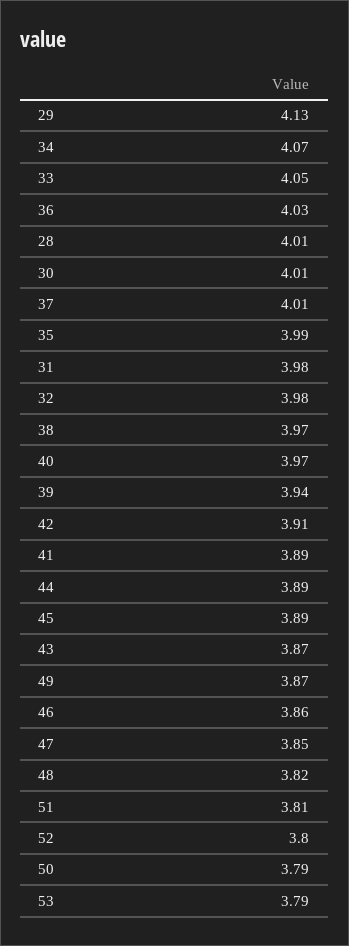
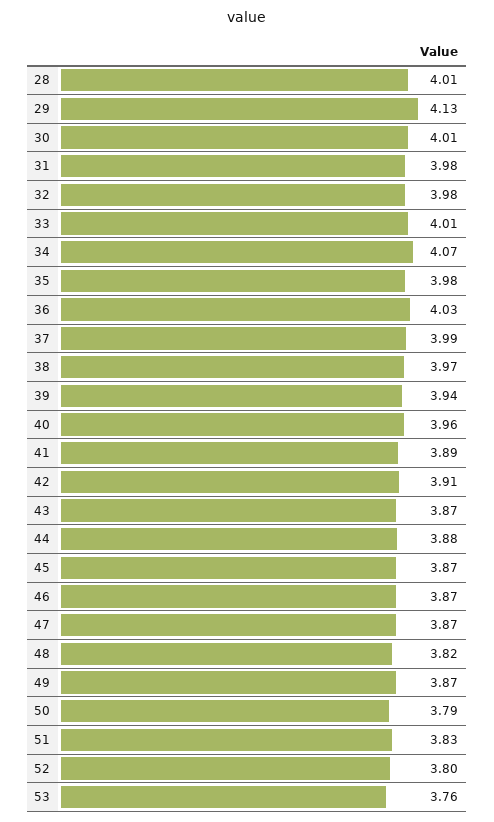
  {
    "29": 4.13,
    "34": 4.07,
-   "33": 4.05,
+   "33": 4.01,
    "36": 4.03,
    "28": 4.01,
    "30": 4.01,
-   "37": 4.01,
+   "37": 3.99,
-   "35": 3.99,
+   "35": 3.98,
    "31": 3.98,
    "32": 3.98,
    "38": 3.97,
-   "40": 3.97,
+   "40": 3.96,
    "39": 3.94,
    "42": 3.91,
    "41": 3.89,
-   "44": 3.89,
+   "44": 3.88,
-   "45": 3.89,
+   "45": 3.87,
    "43": 3.87,
    "49": 3.87,
-   "46": 3.86,
+   "46": 3.87,
-   "47": 3.85,
+   "47": 3.87,
    "48": 3.82,
-   "51": 3.81,
+   "51": 3.83,
    "52": 3.8,
    "50": 3.79,
-   "53": 3.79
+   "53": 3.76
  }

